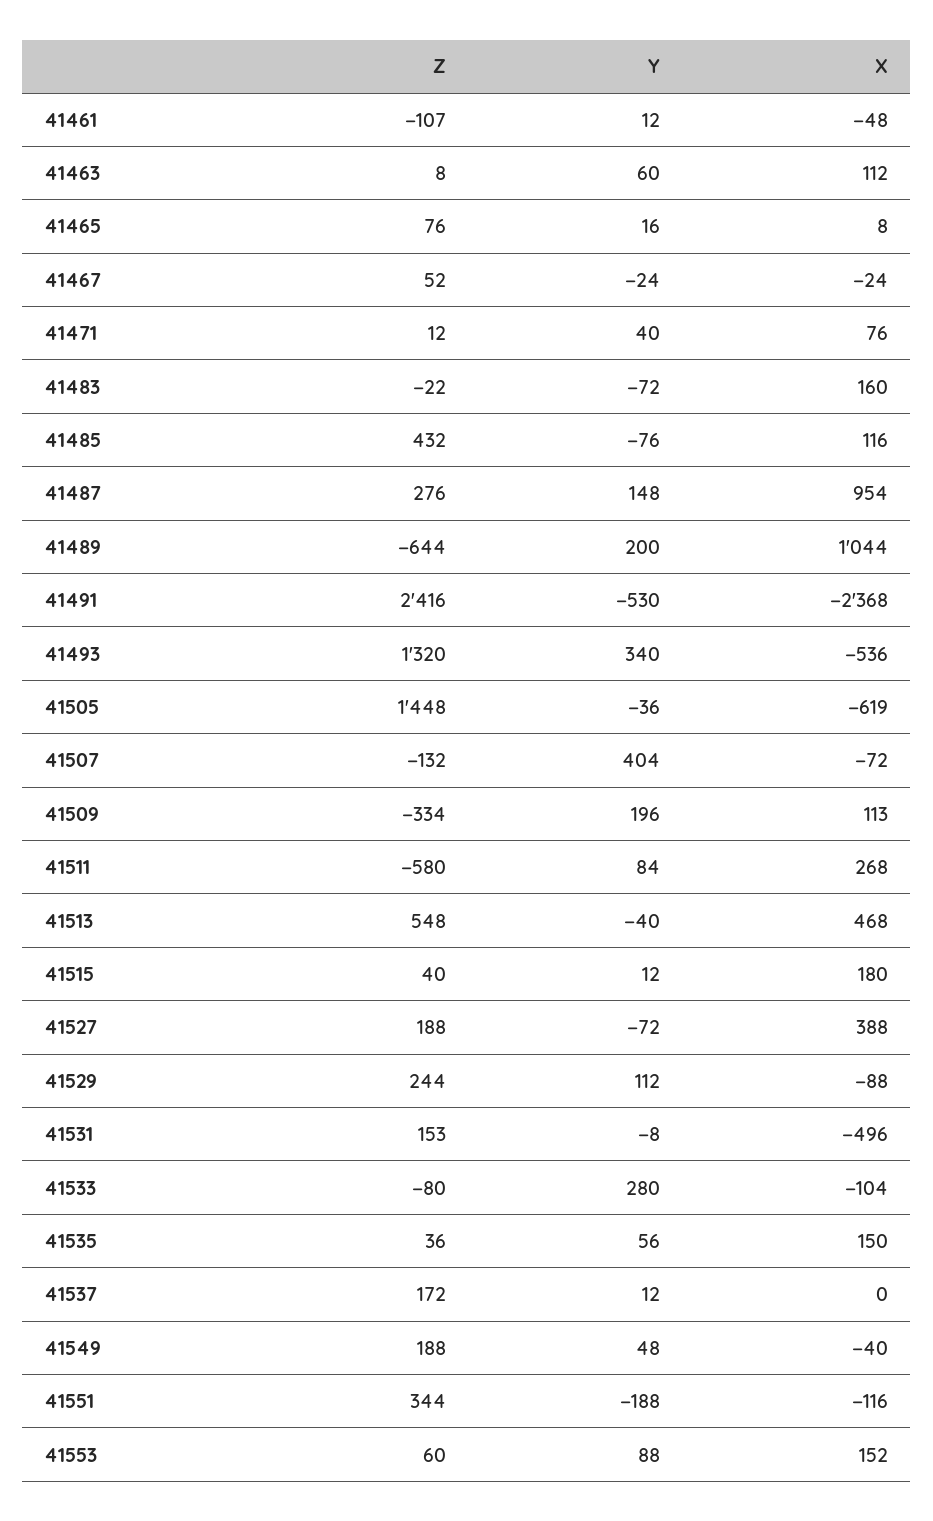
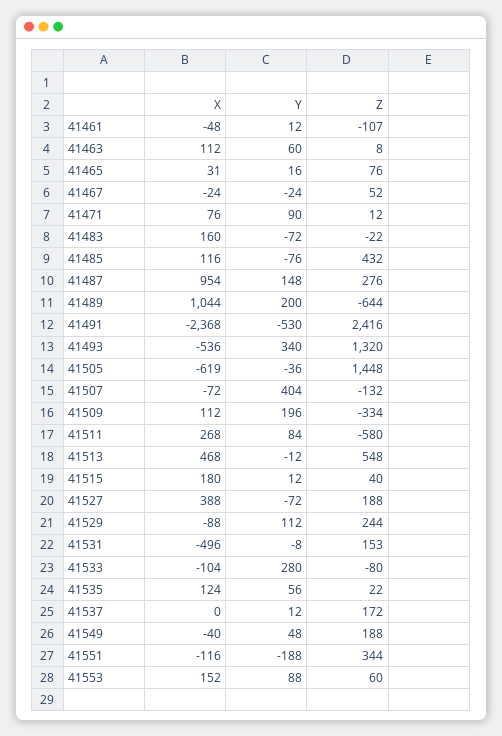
  {
    "Z": {
      "41461": -107,
      "41463": 8,
      "41465": 76,
      "41467": 52,
      "41471": 12,
      "41483": -22,
      "41485": 432,
      "41487": 276,
      "41489": -644,
      "41491": 2416,
      "41493": 1320,
      "41505": 1448,
      "41507": -132,
      "41509": -334,
      "41511": -580,
      "41513": 548,
      "41515": 40,
      "41527": 188,
      "41529": 244,
      "41531": 153,
      "41533": -80,
-     "41535": 36,
+     "41535": 22,
      "41537": 172,
      "41549": 188,
      "41551": 344,
      "41553": 60
    },
    "Y": {
      "41461": 12,
      "41463": 60,
      "41465": 16,
      "41467": -24,
-     "41471": 40,
+     "41471": 90,
      "41483": -72,
      "41485": -76,
      "41487": 148,
      "41489": 200,
      "41491": -530,
      "41493": 340,
      "41505": -36,
      "41507": 404,
      "41509": 196,
      "41511": 84,
-     "41513": -40,
+     "41513": -12,
      "41515": 12,
      "41527": -72,
      "41529": 112,
      "41531": -8,
      "41533": 280,
      "41535": 56,
      "41537": 12,
      "41549": 48,
      "41551": -188,
      "41553": 88
    },
    "X": {
      "41461": -48,
      "41463": 112,
-     "41465": 8,
+     "41465": 31,
      "41467": -24,
      "41471": 76,
      "41483": 160,
      "41485": 116,
      "41487": 954,
      "41489": 1044,
      "41491": -2368,
      "41493": -536,
      "41505": -619,
      "41507": -72,
-     "41509": 113,
+     "41509": 112,
      "41511": 268,
      "41513": 468,
      "41515": 180,
      "41527": 388,
      "41529": -88,
      "41531": -496,
      "41533": -104,
-     "41535": 150,
+     "41535": 124,
      "41537": 0,
      "41549": -40,
      "41551": -116,
      "41553": 152
    }
  }

